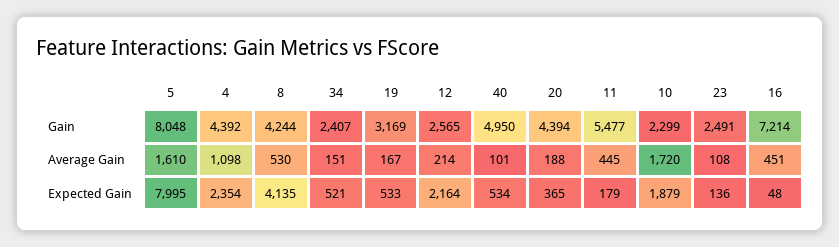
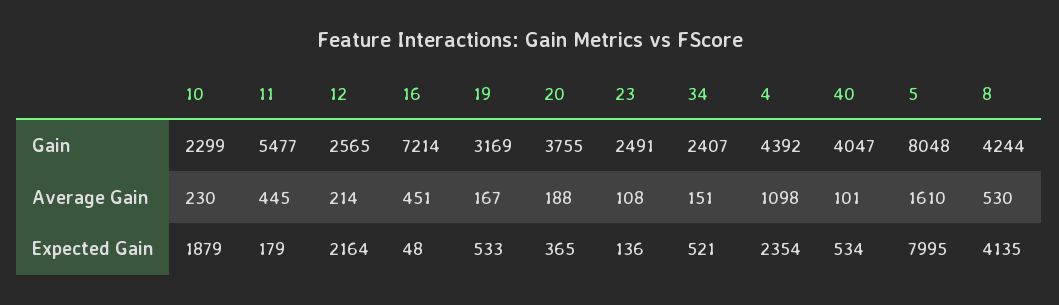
  {
    "5": {
      "Gain": 8048,
      "Average Gain": 1610,
      "Expected Gain": 7995
    },
    "4": {
      "Gain": 4392,
      "Average Gain": 1098,
      "Expected Gain": 2354
    },
    "8": {
      "Gain": 4244,
      "Average Gain": 530,
      "Expected Gain": 4135
    },
    "34": {
      "Gain": 2407,
      "Average Gain": 151,
      "Expected Gain": 521
    },
    "19": {
      "Gain": 3169,
      "Average Gain": 167,
      "Expected Gain": 533
    },
    "12": {
      "Gain": 2565,
      "Average Gain": 214,
      "Expected Gain": 2164
    },
    "40": {
-     "Gain": 4950,
+     "Gain": 4047,
      "Average Gain": 101,
      "Expected Gain": 534
    },
    "20": {
-     "Gain": 4394,
+     "Gain": 3755,
      "Average Gain": 188,
      "Expected Gain": 365
    },
    "11": {
      "Gain": 5477,
      "Average Gain": 445,
      "Expected Gain": 179
    },
    "10": {
      "Gain": 2299,
-     "Average Gain": 1720,
+     "Average Gain": 230,
      "Expected Gain": 1879
    },
    "23": {
      "Gain": 2491,
      "Average Gain": 108,
      "Expected Gain": 136
    },
    "16": {
      "Gain": 7214,
      "Average Gain": 451,
      "Expected Gain": 48
    }
  }

